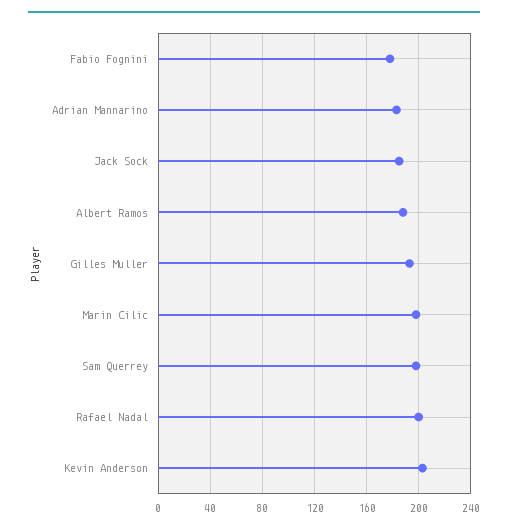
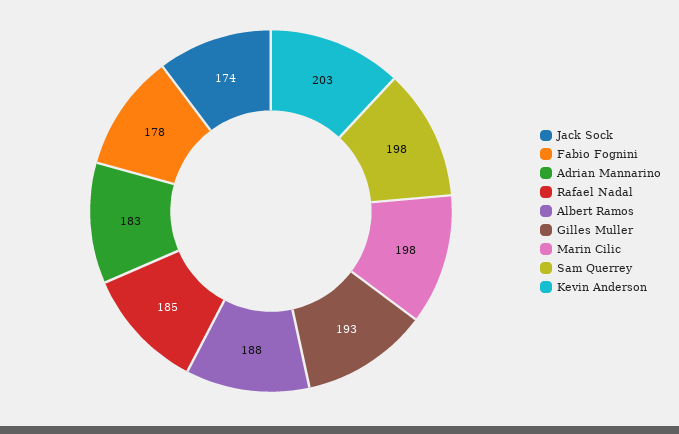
  {
    "Fabio Fognini": 178,
    "Adrian Mannarino": 183,
-   "Jack Sock": 185,
+   "Jack Sock": 174,
    "Albert Ramos": 188,
    "Gilles Muller": 193,
    "Marin Cilic": 198,
    "Sam Querrey": 198,
-   "Rafael Nadal": 200,
+   "Rafael Nadal": 185,
    "Kevin Anderson": 203
  }

